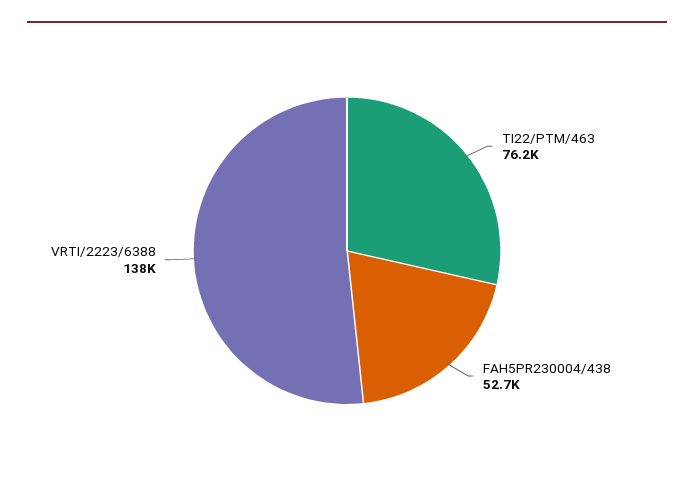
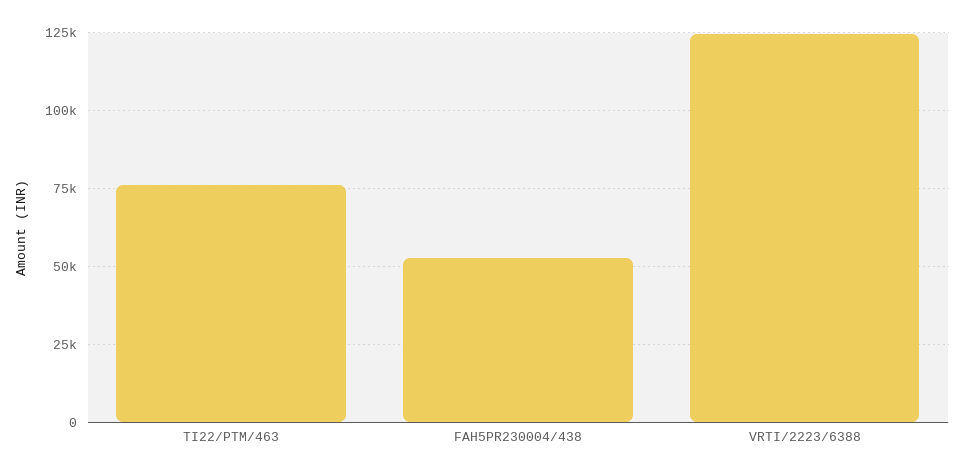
  {
    "TI22/PTM/463": 76200,
    "FAH5PR230004/438": 52700,
-   "VRTI/2223/6388": 138000
+   "VRTI/2223/6388": 125000
  }

